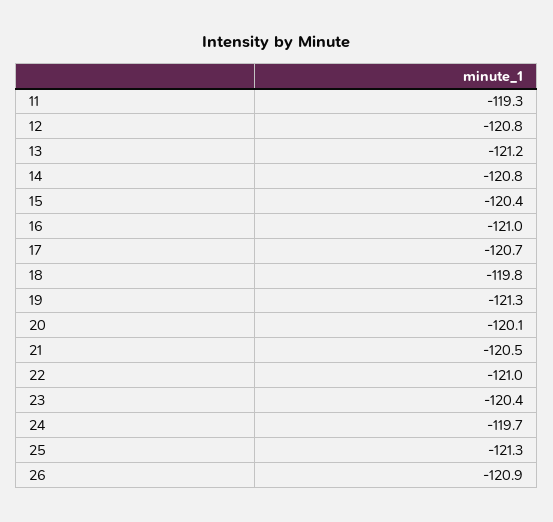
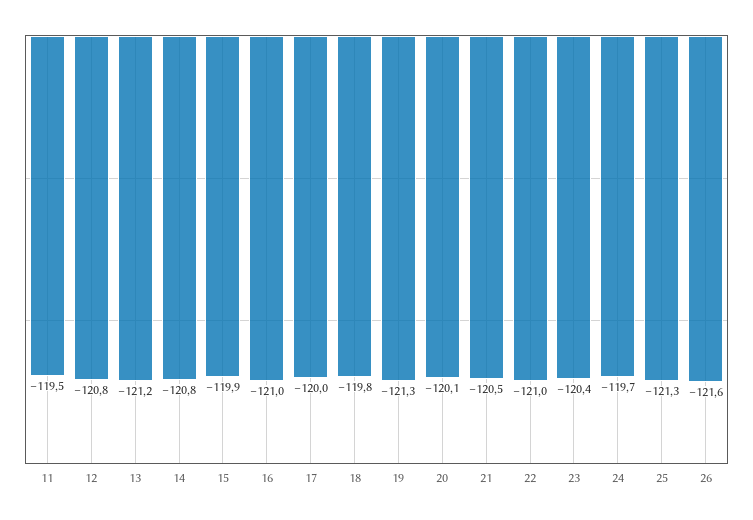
  {
-   "11": -119.3,
+   "11": -119.5,
    "12": -120.8,
    "13": -121.2,
    "14": -120.8,
-   "15": -120.4,
+   "15": -119.9,
    "16": -121,
-   "17": -120.7,
+   "17": -120,
    "18": -119.8,
    "19": -121.3,
    "20": -120.1,
    "21": -120.5,
    "22": -121,
    "23": -120.4,
    "24": -119.7,
    "25": -121.3,
-   "26": -120.9
+   "26": -121.6
  }

